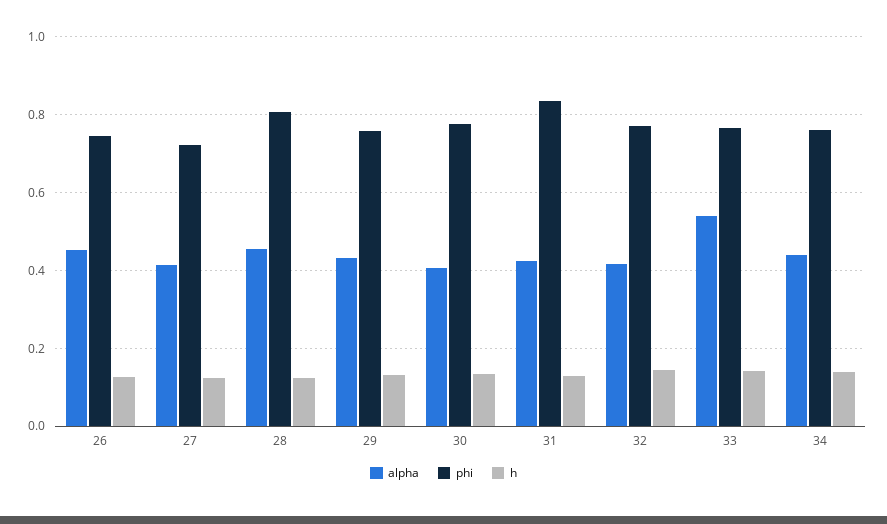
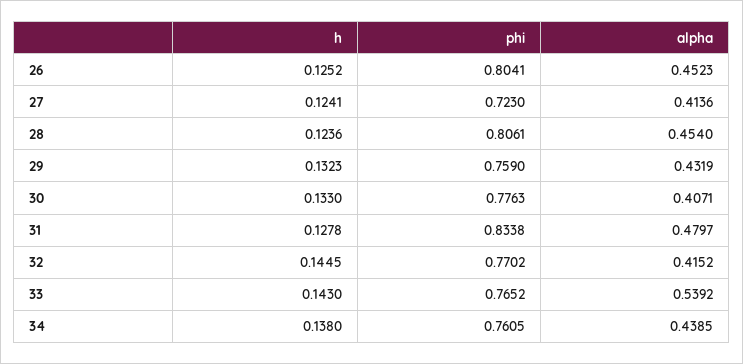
  {
    "alpha": {
      "26": 0.4523,
      "27": 0.4136,
      "28": 0.454,
      "29": 0.4319,
      "30": 0.4071,
-     "31": 0.42,
+     "31": 0.4797,
      "32": 0.4152,
      "33": 0.5392,
      "34": 0.4385
    },
    "phi": {
-     "26": 0.74,
+     "26": 0.8041,
      "27": 0.723,
      "28": 0.8061,
      "29": 0.759,
      "30": 0.7763,
      "31": 0.8338,
      "32": 0.7702,
      "33": 0.7652,
      "34": 0.7605
    },
    "h": {
      "26": 0.1252,
      "27": 0.1241,
      "28": 0.1236,
      "29": 0.1323,
      "30": 0.133,
      "31": 0.1278,
      "32": 0.1445,
      "33": 0.143,
      "34": 0.138
    }
  }

